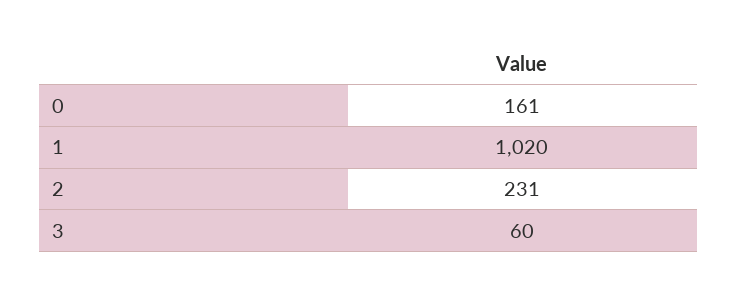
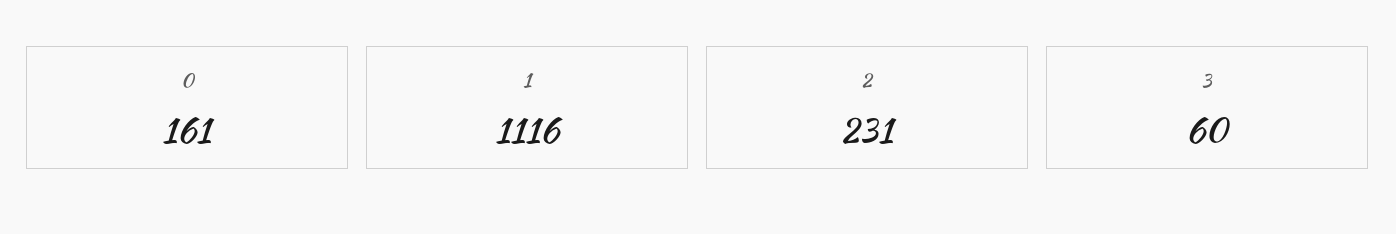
  {
    "0": 161,
-   "1": 1020,
+   "1": 1116,
    "2": 231,
    "3": 60
  }

